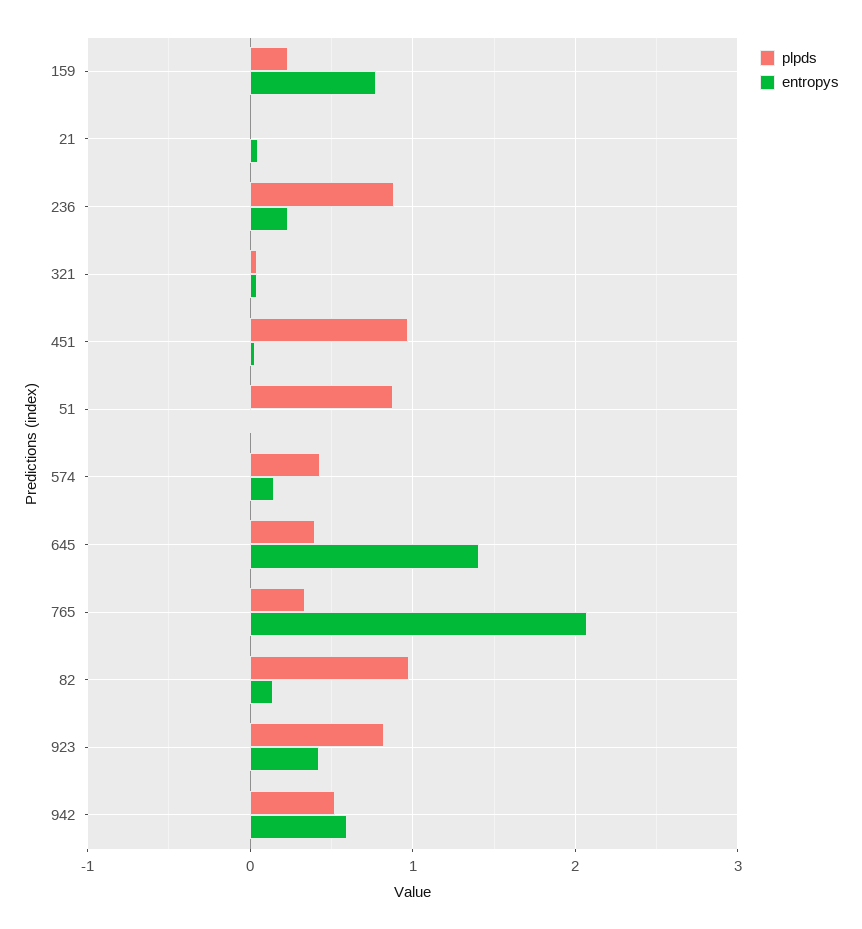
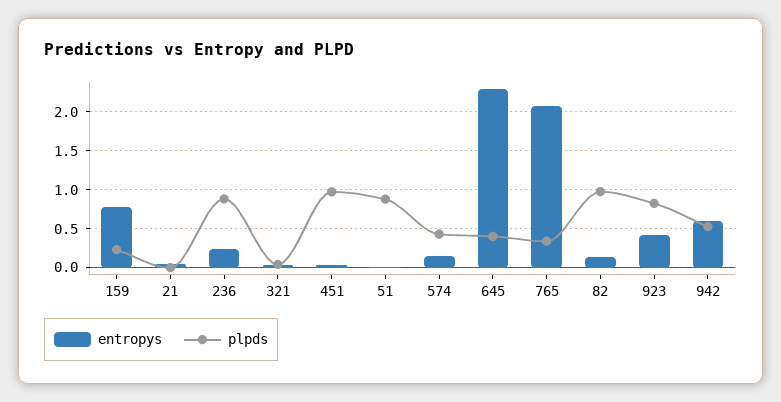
  {
    "plpds": {
      "159": 0.2,
      "21": 0,
      "236": 0.9,
      "321": 0,
      "451": 1,
      "51": 0.9,
      "574": 0.4,
      "645": 0.4,
      "765": 0.3,
      "82": 1,
      "923": 0.8,
      "942": 0.5
    },
    "entropys": {
      "159": 0.8,
      "21": 0,
      "236": 0.2,
      "321": 0,
      "451": 0,
      "51": 0,
      "574": 0.1,
-     "645": 1.4,
+     "645": 2.3,
      "765": 2.1,
      "82": 0.1,
      "923": 0.4,
      "942": 0.6
    }
  }

